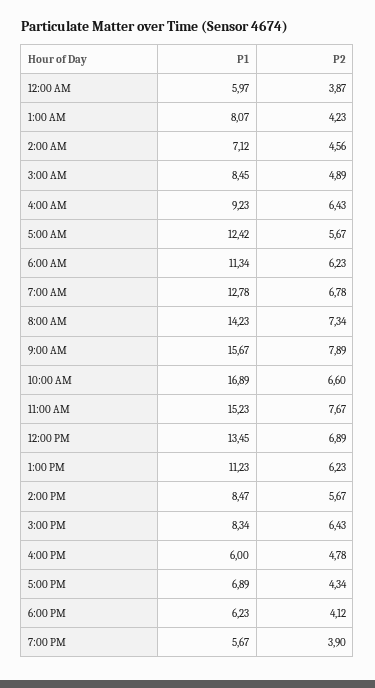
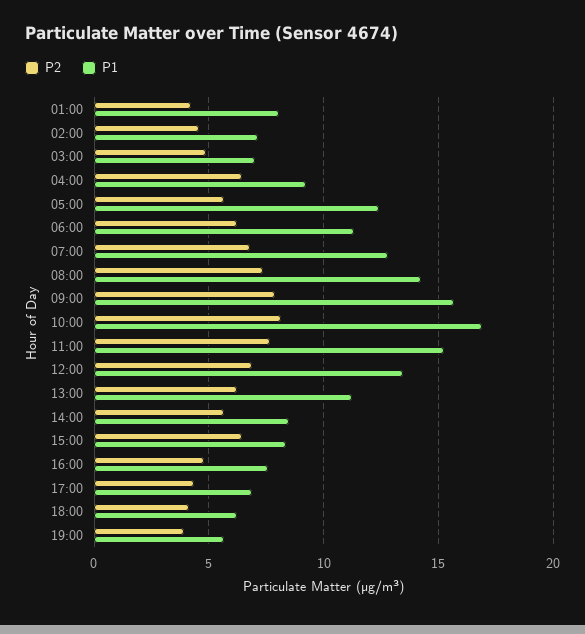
  {
    "P1": {
-     "12:00 AM": 5.97,
      "1:00 AM": 8.07,
      "2:00 AM": 7.12,
-     "3:00 AM": 8.45,
+     "3:00 AM": 7,
      "4:00 AM": 9.23,
      "5:00 AM": 12.42,
      "6:00 AM": 11.34,
      "7:00 AM": 12.78,
      "8:00 AM": 14.23,
      "9:00 AM": 15.67,
      "10:00 AM": 16.89,
      "11:00 AM": 15.23,
      "12:00 PM": 13.45,
      "1:00 PM": 11.23,
      "2:00 PM": 8.47,
      "3:00 PM": 8.34,
-     "4:00 PM": 6,
+     "4:00 PM": 7.5,
      "5:00 PM": 6.89,
      "6:00 PM": 6.23,
      "7:00 PM": 5.67
    },
    "P2": {
-     "12:00 AM": 3.87,
      "1:00 AM": 4.23,
      "2:00 AM": 4.56,
      "3:00 AM": 4.89,
      "4:00 AM": 6.43,
      "5:00 AM": 5.67,
      "6:00 AM": 6.23,
      "7:00 AM": 6.78,
      "8:00 AM": 7.34,
      "9:00 AM": 7.89,
-     "10:00 AM": 6.6,
+     "10:00 AM": 8,
      "11:00 AM": 7.67,
      "12:00 PM": 6.89,
      "1:00 PM": 6.23,
      "2:00 PM": 5.67,
      "3:00 PM": 6.43,
      "4:00 PM": 4.78,
      "5:00 PM": 4.34,
      "6:00 PM": 4.12,
      "7:00 PM": 3.9
    }
  }

